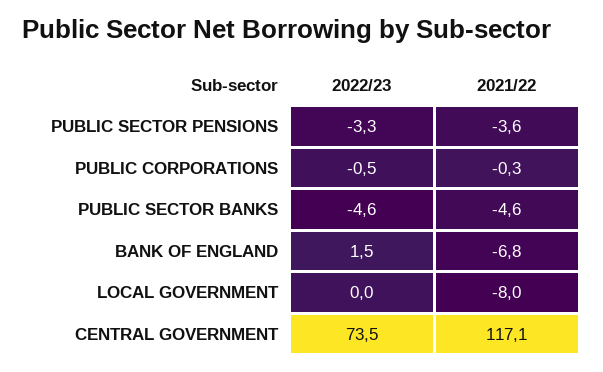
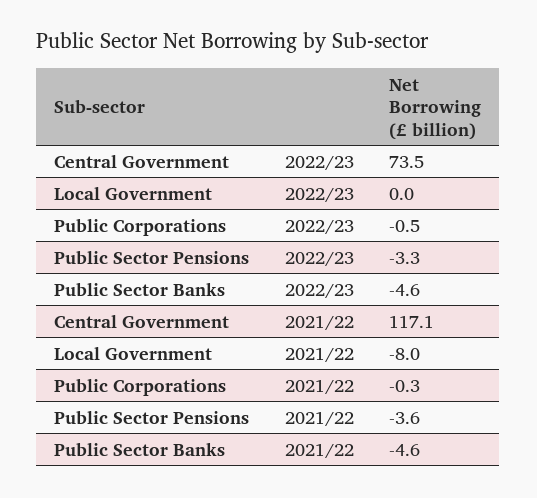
  {
    "2022/23": {
      "PUBLIC SECTOR PENSIONS": -3.3,
      "PUBLIC CORPORATIONS": -0.5,
      "PUBLIC SECTOR BANKS": -4.6,
-     "BANK OF ENGLAND": 1.5,
      "LOCAL GOVERNMENT": 0,
      "CENTRAL GOVERNMENT": 73.5
    },
    "2021/22": {
      "PUBLIC SECTOR PENSIONS": -3.6,
      "PUBLIC CORPORATIONS": -0.3,
      "PUBLIC SECTOR BANKS": -4.6,
-     "BANK OF ENGLAND": -6.8,
      "LOCAL GOVERNMENT": -8,
      "CENTRAL GOVERNMENT": 117.1
    }
  }

